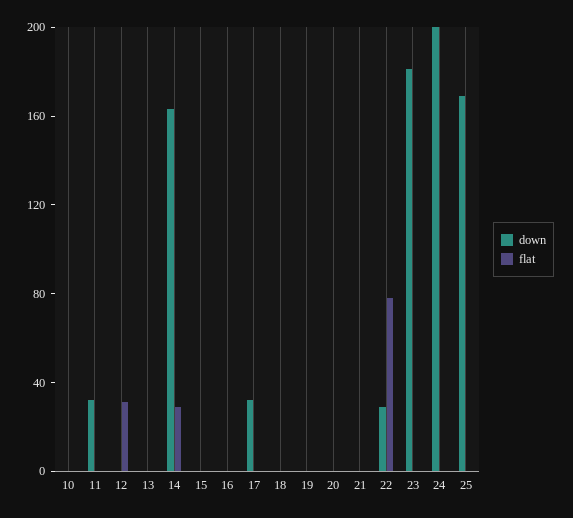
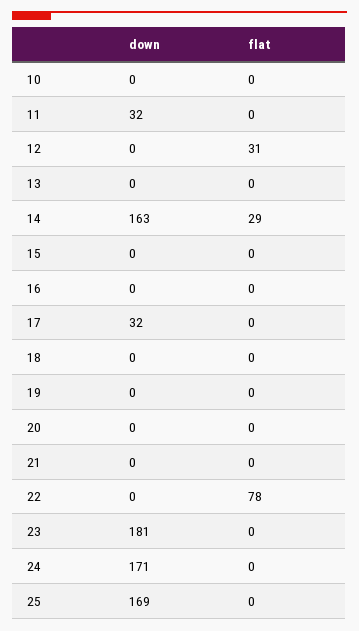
  {
    "down": {
      "10": 0,
      "11": 32,
      "12": 0,
      "13": 0,
      "14": 163,
      "15": 0,
      "16": 0,
      "17": 32,
      "18": 0,
      "19": 0,
      "20": 0,
      "21": 0,
-     "22": 30,
+     "22": 0,
      "23": 181,
-     "24": 200,
+     "24": 171,
      "25": 169
    },
    "flat": {
      "10": 0,
      "11": 0,
      "12": 31,
      "13": 0,
      "14": 29,
      "15": 0,
      "16": 0,
      "17": 0,
      "18": 0,
      "19": 0,
      "20": 0,
      "21": 0,
      "22": 78,
      "23": 0,
      "24": 0,
      "25": 0
    }
  }

